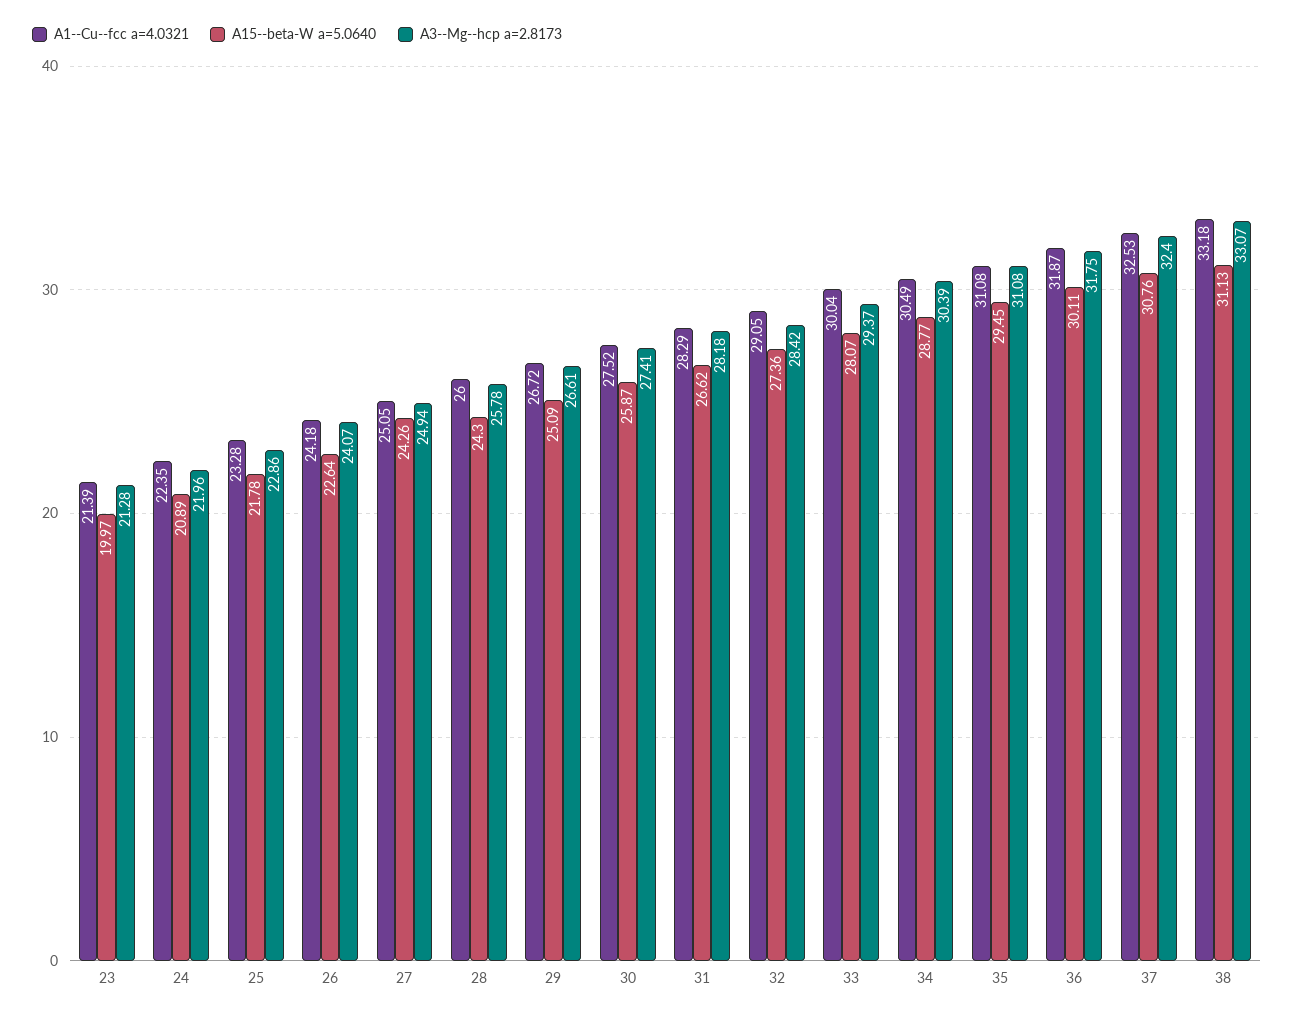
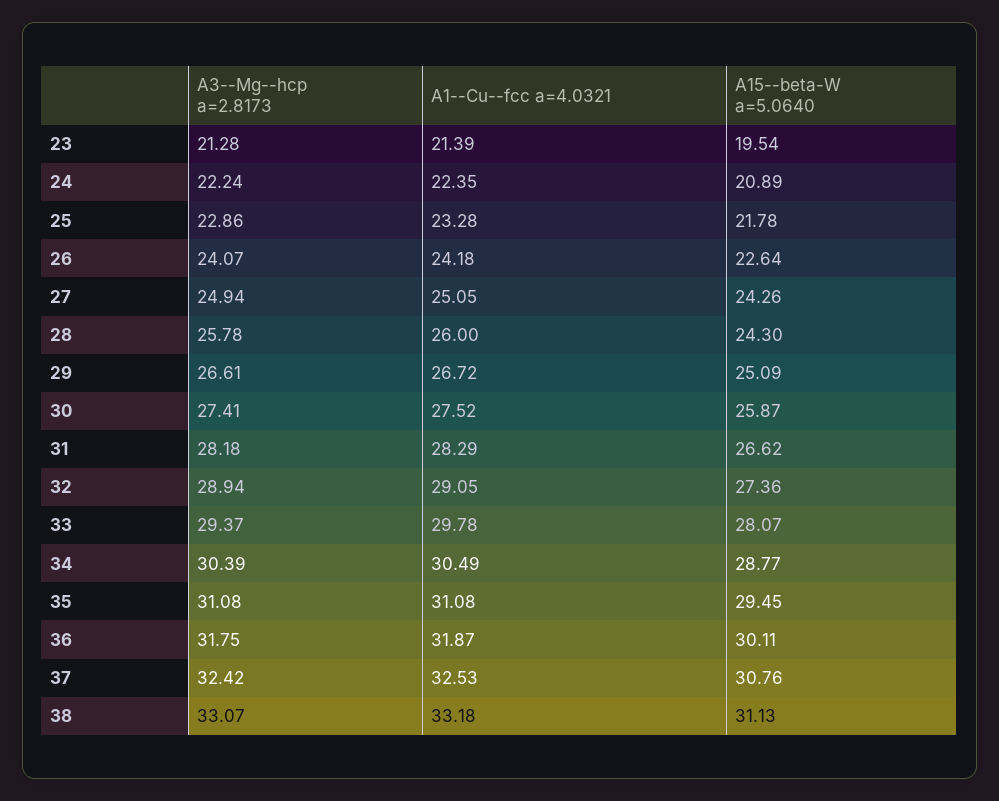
  {
    "A1--Cu--fcc a=4.0321": {
      "23": 21.39,
      "24": 22.35,
      "25": 23.28,
      "26": 24.18,
      "27": 25.05,
      "28": 26,
      "29": 26.72,
      "30": 27.52,
      "31": 28.29,
      "32": 29.05,
-     "33": 30.04,
+     "33": 29.78,
      "34": 30.49,
      "35": 31.08,
      "36": 31.87,
      "37": 32.53,
      "38": 33.18
    },
    "A15--beta-W a=5.0640": {
-     "23": 19.97,
+     "23": 19.54,
      "24": 20.89,
      "25": 21.78,
      "26": 22.64,
      "27": 24.26,
      "28": 24.3,
      "29": 25.09,
      "30": 25.87,
      "31": 26.62,
      "32": 27.36,
      "33": 28.07,
      "34": 28.77,
      "35": 29.45,
      "36": 30.11,
      "37": 30.76,
      "38": 31.13
    },
    "A3--Mg--hcp a=2.8173": {
      "23": 21.28,
-     "24": 21.96,
+     "24": 22.24,
      "25": 22.86,
      "26": 24.07,
      "27": 24.94,
      "28": 25.78,
      "29": 26.61,
      "30": 27.41,
      "31": 28.18,
-     "32": 28.42,
+     "32": 28.94,
      "33": 29.37,
      "34": 30.39,
      "35": 31.08,
      "36": 31.75,
-     "37": 32.4,
+     "37": 32.42,
      "38": 33.07
    }
  }

